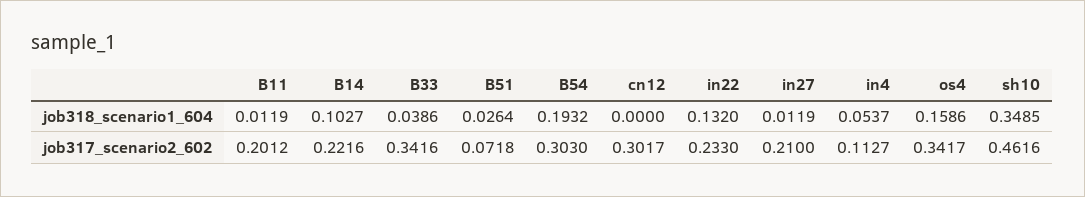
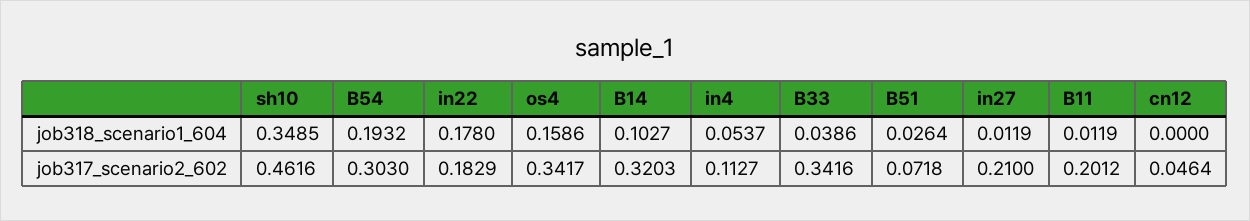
  {
    "B11": {
      "job318_scenario1_604": 0.0119,
      "job317_scenario2_602": 0.2012
    },
    "B14": {
      "job318_scenario1_604": 0.1027,
-     "job317_scenario2_602": 0.2216
+     "job317_scenario2_602": 0.3203
    },
    "B33": {
      "job318_scenario1_604": 0.0386,
      "job317_scenario2_602": 0.3416
    },
    "B51": {
      "job318_scenario1_604": 0.0264,
      "job317_scenario2_602": 0.0718
    },
    "B54": {
      "job318_scenario1_604": 0.1932,
      "job317_scenario2_602": 0.303
    },
    "cn12": {
      "job318_scenario1_604": 0,
-     "job317_scenario2_602": 0.3017
+     "job317_scenario2_602": 0.0464
    },
    "in22": {
-     "job318_scenario1_604": 0.132,
+     "job318_scenario1_604": 0.178,
-     "job317_scenario2_602": 0.233
+     "job317_scenario2_602": 0.1829
    },
    "in27": {
      "job318_scenario1_604": 0.0119,
      "job317_scenario2_602": 0.21
    },
    "in4": {
      "job318_scenario1_604": 0.0537,
      "job317_scenario2_602": 0.1127
    },
    "os4": {
      "job318_scenario1_604": 0.1586,
      "job317_scenario2_602": 0.3417
    },
    "sh10": {
      "job318_scenario1_604": 0.3485,
      "job317_scenario2_602": 0.4616
    }
  }

